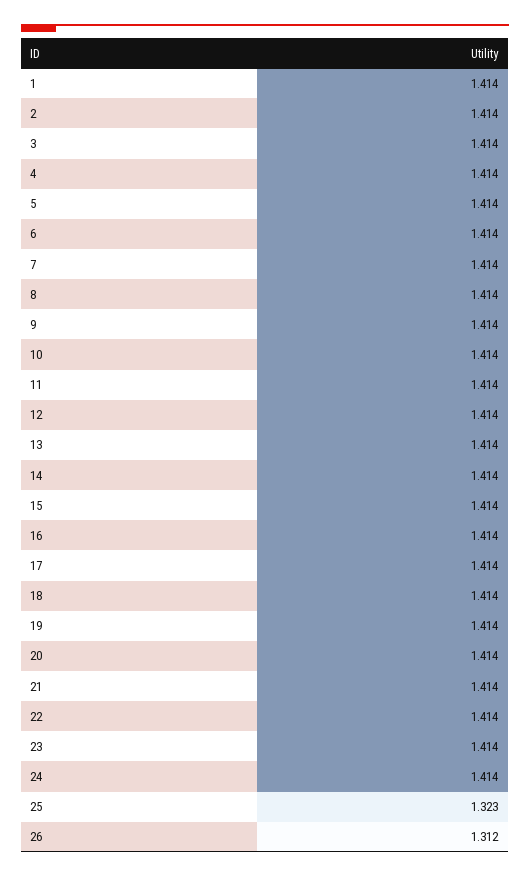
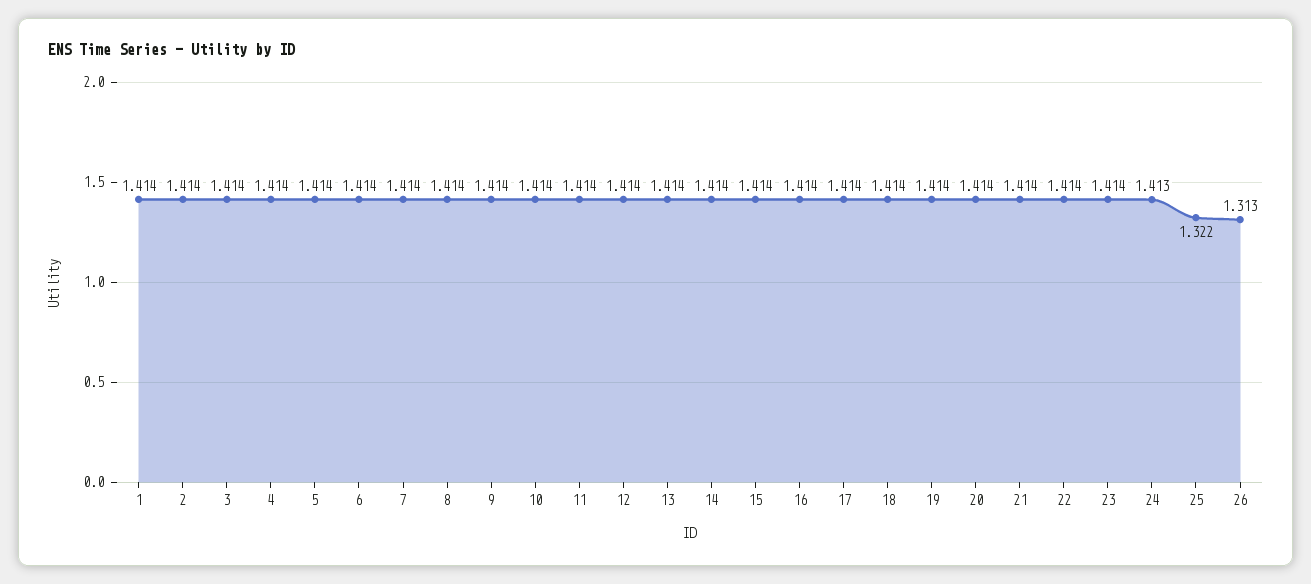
  {
    "1": 1.414,
    "2": 1.414,
    "3": 1.414,
    "4": 1.414,
    "5": 1.414,
    "6": 1.414,
    "7": 1.414,
    "8": 1.414,
    "9": 1.414,
    "10": 1.414,
    "11": 1.414,
    "12": 1.414,
    "13": 1.414,
    "14": 1.414,
    "15": 1.414,
    "16": 1.414,
    "17": 1.414,
    "18": 1.414,
    "19": 1.414,
    "20": 1.414,
    "21": 1.414,
    "22": 1.414,
    "23": 1.414,
-   "24": 1.414,
+   "24": 1.413,
-   "25": 1.323,
+   "25": 1.322,
-   "26": 1.312
+   "26": 1.313
  }

